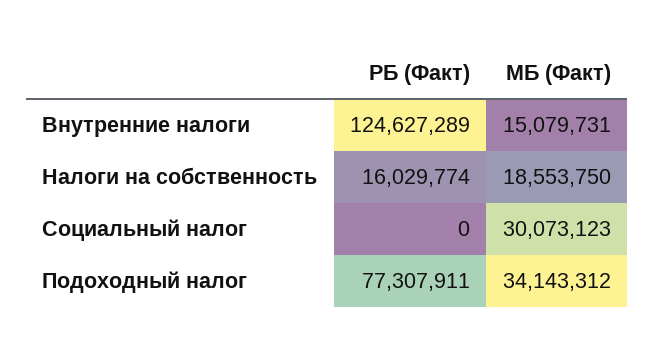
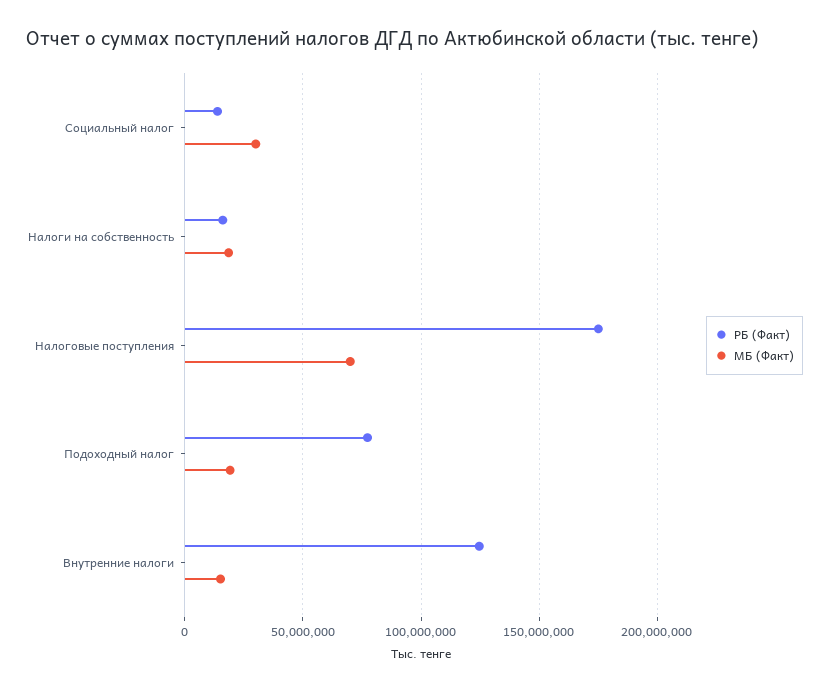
  {
    "РБ (Факт)": {
      "Внутренние налоги": 124627289,
      "Налоги на собственность": 16029774,
-     "Социальный налог": 0,
+     "Социальный налог": 15000000,
-     "Подоходный налог": 77307911
+     "Подоходный налог": 77307911,
+     "Налоговые поступления": 175000000
    },
    "МБ (Факт)": {
      "Внутренние налоги": 15079731,
      "Налоги на собственность": 18553750,
      "Социальный налог": 30073123,
-     "Подоходный налог": 34143312
+     "Подоходный налог": 20000000,
+     "Налоговые поступления": 70000000
    }
  }

